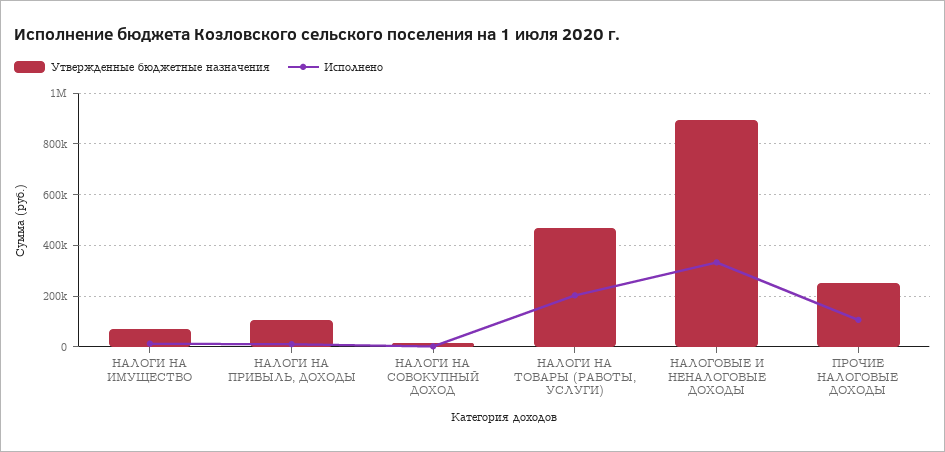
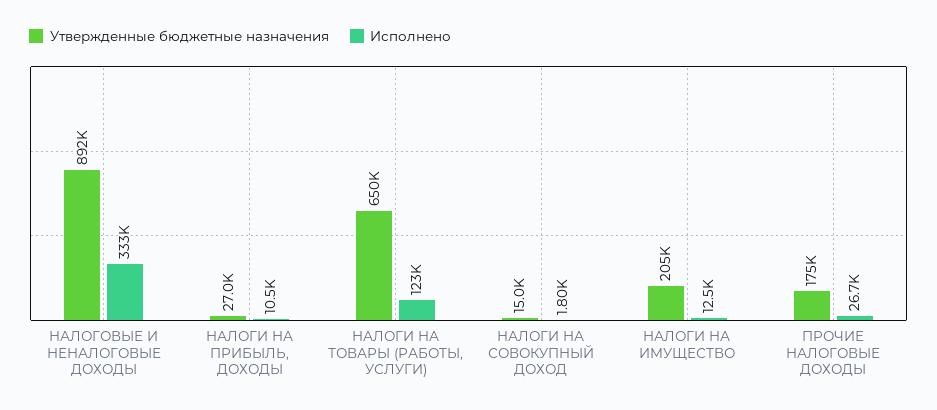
  {
    "Утвержденные бюджетные назначения": {
-     "НАЛОГИ НА ИМУЩЕСТВО": 75000,
+     "НАЛОГИ НА ИМУЩЕСТВО": 205000,
-     "НАЛОГИ НА ПРИБЫЛЬ, ДОХОДЫ": 100000,
+     "НАЛОГИ НА ПРИБЫЛЬ, ДОХОДЫ": 27000,
      "НАЛОГИ НА СОВОКУПНЫЙ ДОХОД": 15000,
-     "НАЛОГИ НА ТОВАРЫ (РАБОТЫ, УСЛУГИ)": 475000,
+     "НАЛОГИ НА ТОВАРЫ (РАБОТЫ, УСЛУГИ)": 650000,
      "НАЛОГОВЫЕ И НЕНАЛОГОВЫЕ ДОХОДЫ": 892000,
-     "ПРОЧИЕ НАЛОГОВЫЕ ДОХОДЫ": 250000
+     "ПРОЧИЕ НАЛОГОВЫЕ ДОХОДЫ": 175000
    },
    "Исполнено": {
      "НАЛОГИ НА ИМУЩЕСТВО": 12500,
      "НАЛОГИ НА ПРИБЫЛЬ, ДОХОДЫ": 10500,
      "НАЛОГИ НА СОВОКУПНЫЙ ДОХОД": 1800,
-     "НАЛОГИ НА ТОВАРЫ (РАБОТЫ, УСЛУГИ)": 200000,
+     "НАЛОГИ НА ТОВАРЫ (РАБОТЫ, УСЛУГИ)": 123000,
      "НАЛОГОВЫЕ И НЕНАЛОГОВЫЕ ДОХОДЫ": 333000,
-     "ПРОЧИЕ НАЛОГОВЫЕ ДОХОДЫ": 100000
+     "ПРОЧИЕ НАЛОГОВЫЕ ДОХОДЫ": 26700
    }
  }

